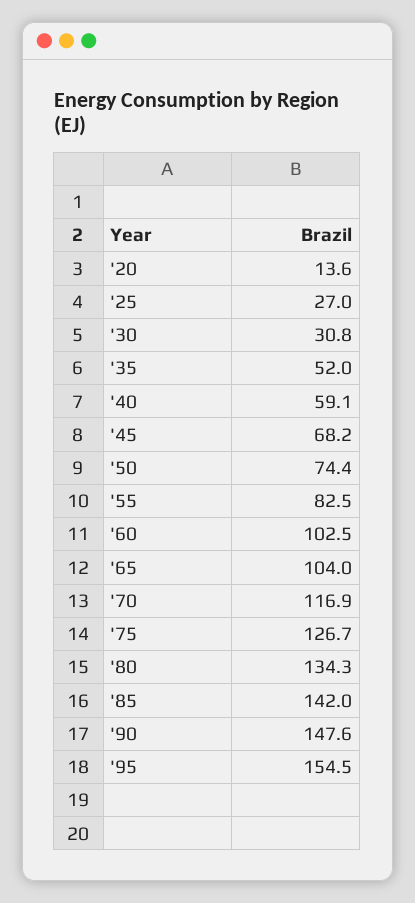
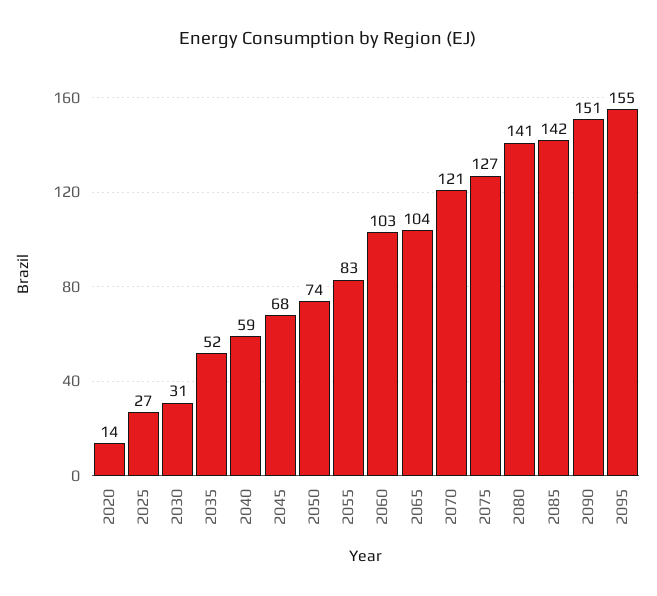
  {
    "'20": 13.6,
    "'25": 27,
    "'30": 30.8,
    "'35": 52,
    "'40": 59.1,
    "'45": 68.2,
    "'50": 74.4,
    "'55": 82.5,
    "'60": 102.5,
    "'65": 104,
-   "'70": 116.9,
+   "'70": 121,
    "'75": 126.7,
-   "'80": 134.3,
+   "'80": 141,
    "'85": 142,
-   "'90": 147.6,
+   "'90": 151,
    "'95": 154.5
  }

